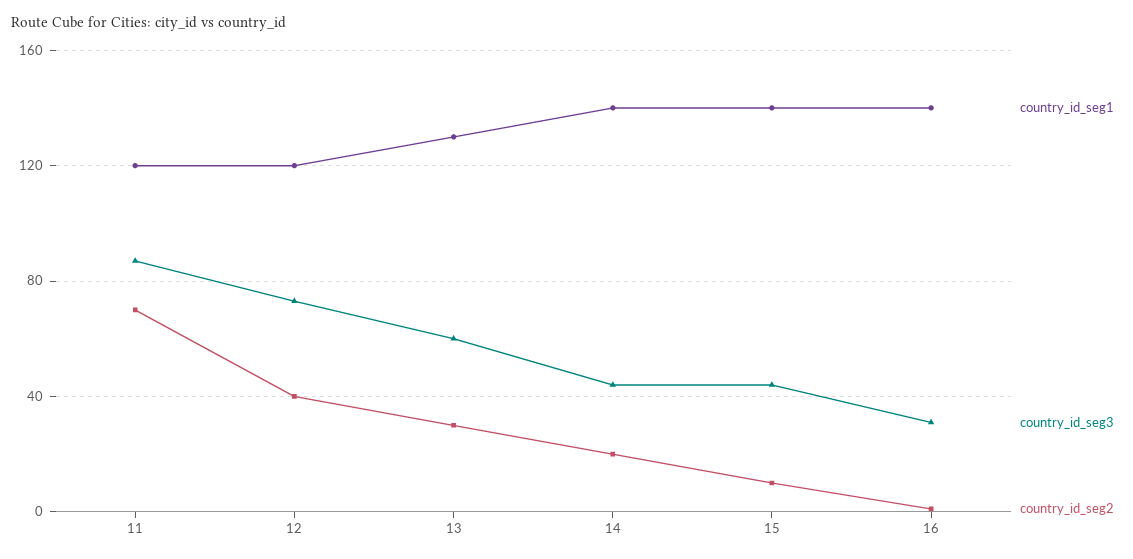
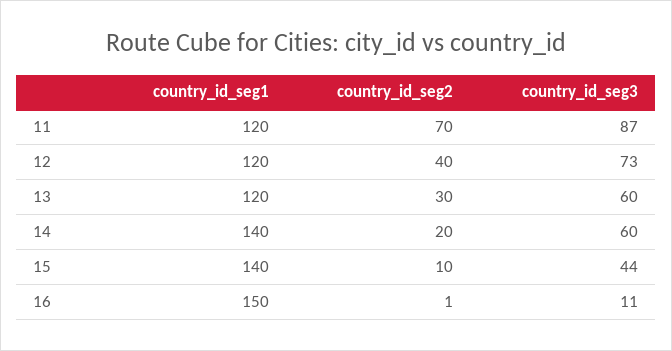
  {
    "country_id_seg1": {
      "11": 120,
      "12": 120,
-     "13": 130,
+     "13": 120,
      "14": 140,
      "15": 140,
-     "16": 140
+     "16": 150
    },
    "country_id_seg3": {
      "11": 87,
      "12": 73,
      "13": 60,
-     "14": 45,
+     "14": 60,
      "15": 44,
-     "16": 30
+     "16": 11
    },
    "country_id_seg2": {
      "11": 70,
      "12": 40,
      "13": 30,
      "14": 20,
      "15": 10,
      "16": 1
    }
  }

